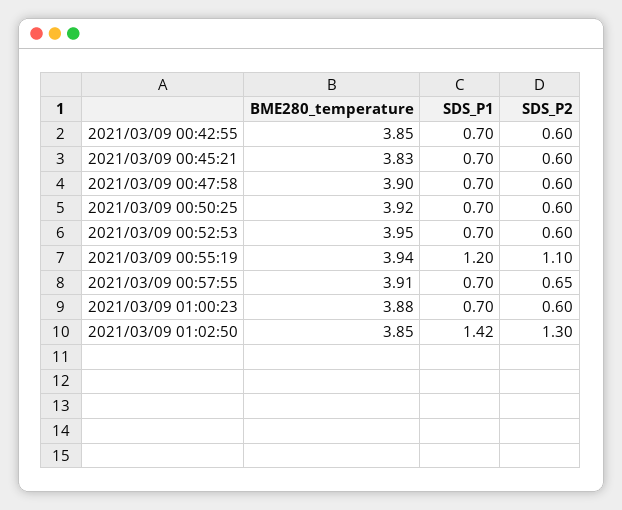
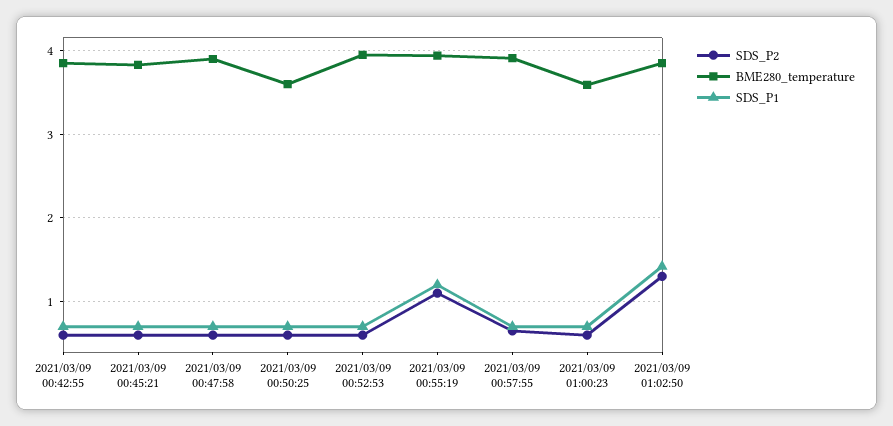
  {
    "BME280_temperature": {
      "2021/03/09 00:42:55": 3.85,
      "2021/03/09 00:45:21": 3.83,
      "2021/03/09 00:47:58": 3.9,
-     "2021/03/09 00:50:25": 3.92,
+     "2021/03/09 00:50:25": 3.6,
      "2021/03/09 00:52:53": 3.95,
      "2021/03/09 00:55:19": 3.94,
      "2021/03/09 00:57:55": 3.91,
-     "2021/03/09 01:00:23": 3.88,
+     "2021/03/09 01:00:23": 3.6,
      "2021/03/09 01:02:50": 3.85
    },
    "SDS_P1": {
      "2021/03/09 00:42:55": 0.7,
      "2021/03/09 00:45:21": 0.7,
      "2021/03/09 00:47:58": 0.7,
      "2021/03/09 00:50:25": 0.7,
      "2021/03/09 00:52:53": 0.7,
      "2021/03/09 00:55:19": 1.2,
      "2021/03/09 00:57:55": 0.7,
      "2021/03/09 01:00:23": 0.7,
      "2021/03/09 01:02:50": 1.42
    },
    "SDS_P2": {
      "2021/03/09 00:42:55": 0.6,
      "2021/03/09 00:45:21": 0.6,
      "2021/03/09 00:47:58": 0.6,
      "2021/03/09 00:50:25": 0.6,
      "2021/03/09 00:52:53": 0.6,
      "2021/03/09 00:55:19": 1.1,
      "2021/03/09 00:57:55": 0.65,
      "2021/03/09 01:00:23": 0.6,
      "2021/03/09 01:02:50": 1.3
    }
  }

